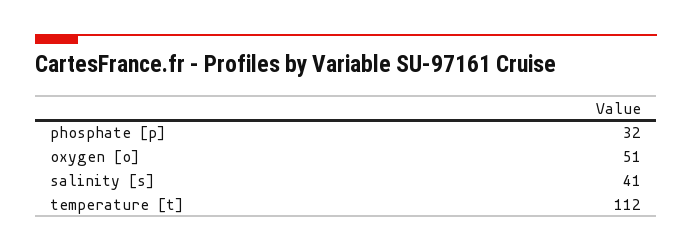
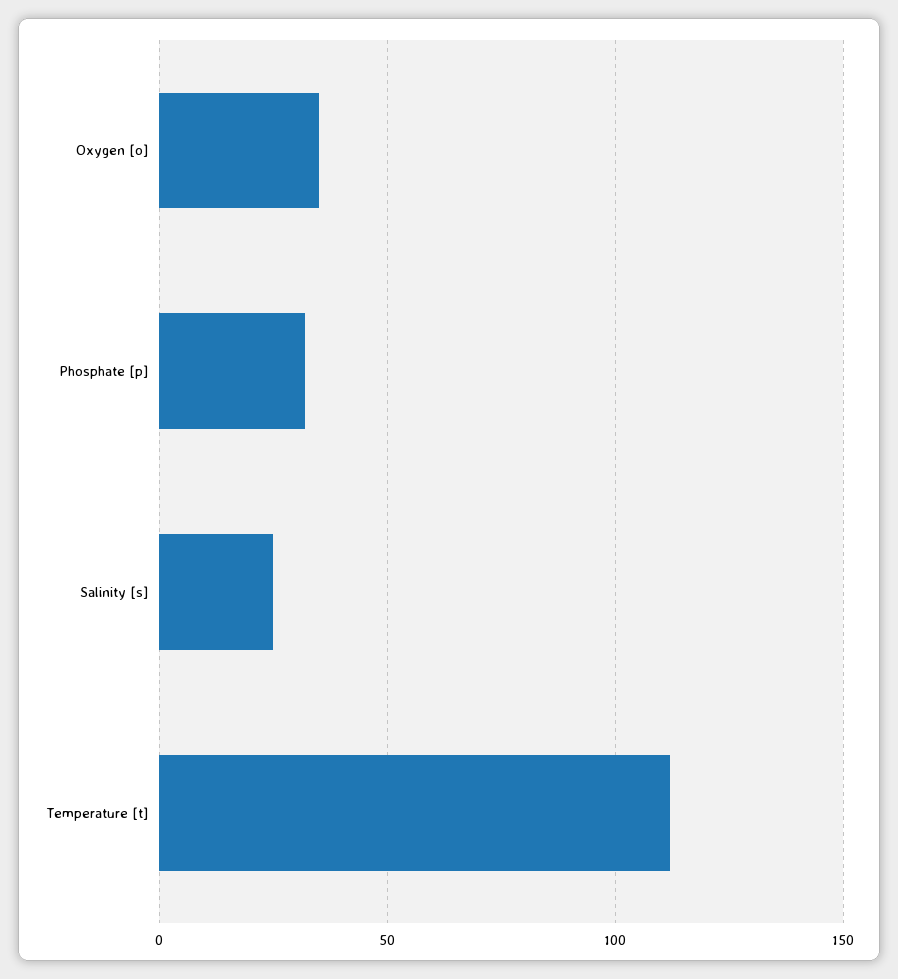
  {
    "phosphate [p]": 32,
-   "oxygen [o]": 51,
+   "oxygen [o]": 35,
-   "salinity [s]": 41,
+   "salinity [s]": 25,
    "temperature [t]": 112
  }

